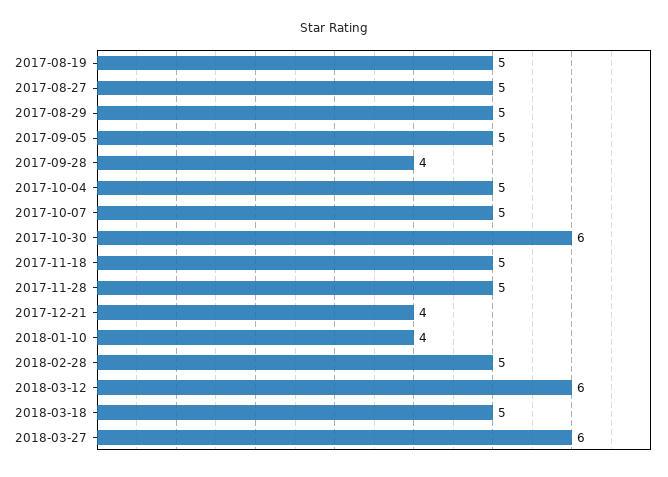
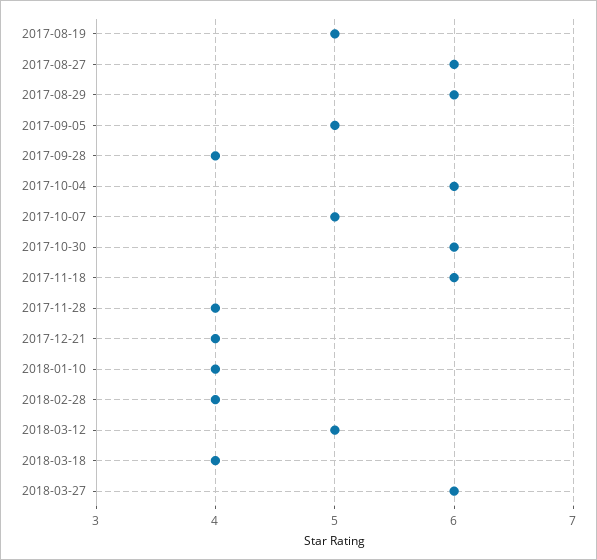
  {
    "2017-08-19": 5,
-   "2017-08-27": 5,
+   "2017-08-27": 6,
-   "2017-08-29": 5,
+   "2017-08-29": 6,
    "2017-09-05": 5,
    "2017-09-28": 4,
-   "2017-10-04": 5,
+   "2017-10-04": 6,
    "2017-10-07": 5,
    "2017-10-30": 6,
-   "2017-11-18": 5,
+   "2017-11-18": 6,
-   "2017-11-28": 5,
+   "2017-11-28": 4,
    "2017-12-21": 4,
    "2018-01-10": 4,
-   "2018-02-28": 5,
+   "2018-02-28": 4,
-   "2018-03-12": 6,
+   "2018-03-12": 5,
-   "2018-03-18": 5,
+   "2018-03-18": 4,
    "2018-03-27": 6
  }

